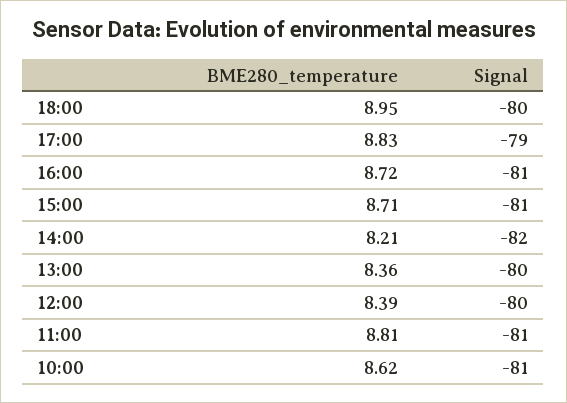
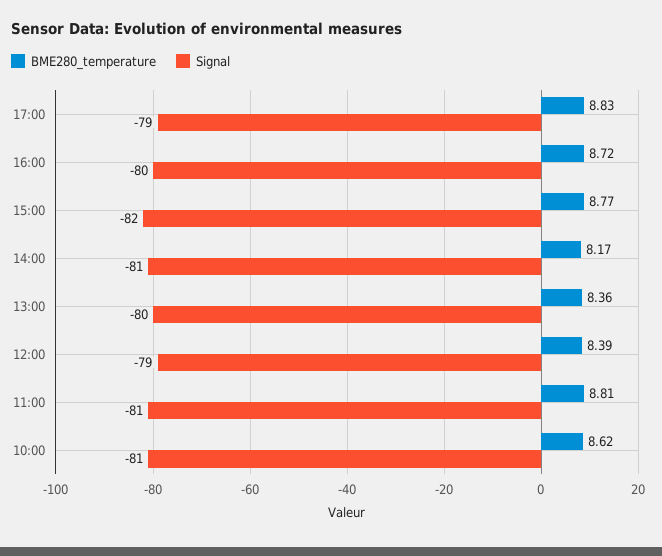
  {
    "BME280_temperature": {
-     "18:00": 8.95,
      "17:00": 8.83,
      "16:00": 8.72,
-     "15:00": 8.71,
+     "15:00": 8.77,
-     "14:00": 8.21,
+     "14:00": 8.17,
      "13:00": 8.36,
      "12:00": 8.39,
      "11:00": 8.81,
      "10:00": 8.62
    },
    "Signal": {
-     "18:00": -80,
      "17:00": -79,
-     "16:00": -81,
+     "16:00": -80,
-     "15:00": -81,
+     "15:00": -82,
-     "14:00": -82,
+     "14:00": -81,
      "13:00": -80,
-     "12:00": -80,
+     "12:00": -79,
      "11:00": -81,
      "10:00": -81
    }
  }

